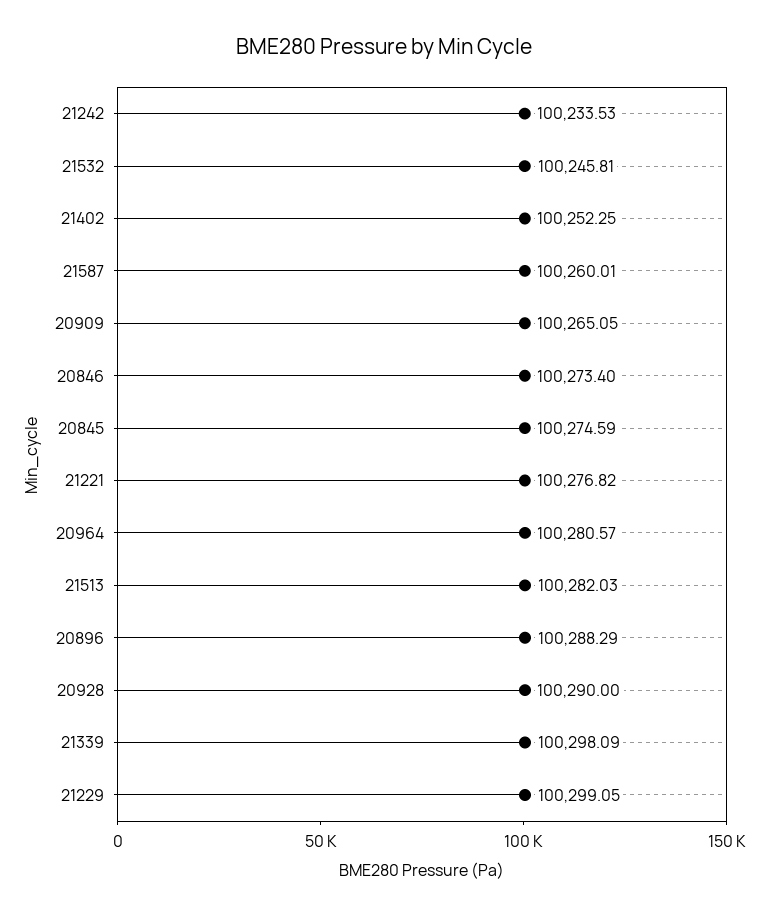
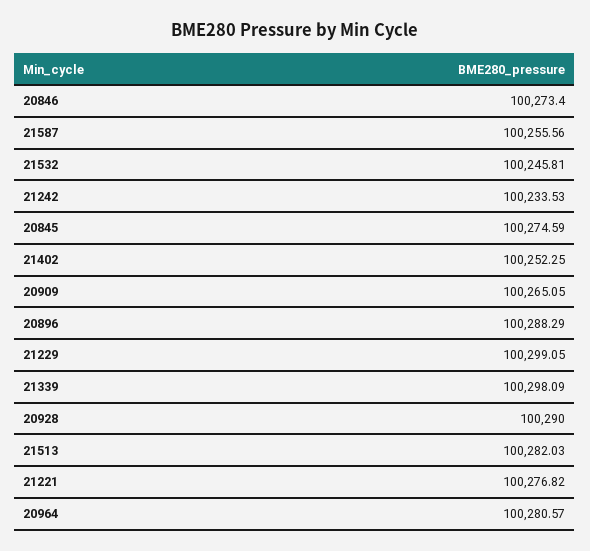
  {
    "21242": 100233.53,
    "21532": 100245.81,
    "21402": 100252.25,
-   "21587": 100260.01,
+   "21587": 100255.56,
    "20909": 100265.05,
    "20846": 100273.4,
    "20845": 100274.59,
    "21221": 100276.82,
    "20964": 100280.57,
    "21513": 100282.03,
    "20896": 100288.29,
    "20928": 100290,
    "21339": 100298.09,
    "21229": 100299.05
  }

